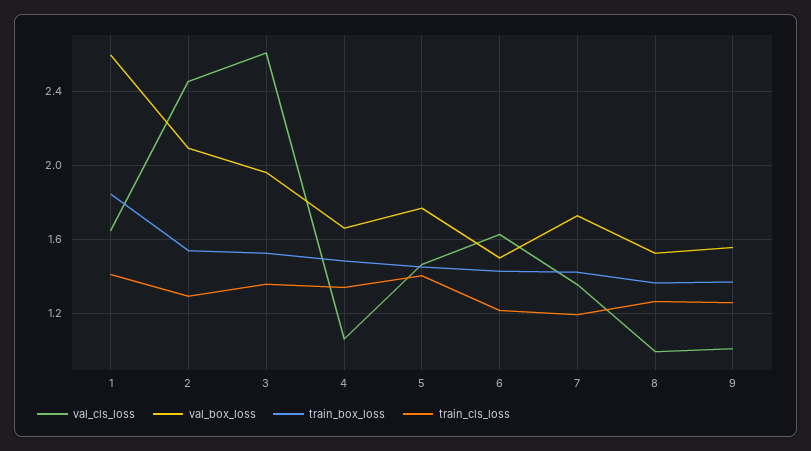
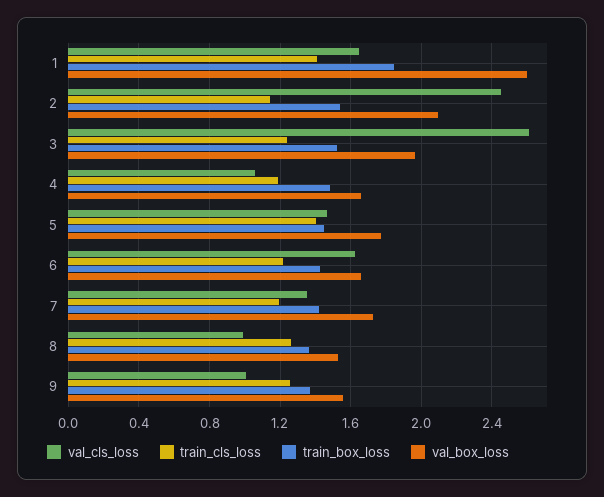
  {
    "val_cls_loss": {
      "1": 1.65,
      "2": 2.45,
      "3": 2.6,
      "4": 1.05,
      "5": 1.45,
      "6": 1.65,
      "7": 1.35,
      "8": 1,
      "9": 1
    },
    "val_box_loss": {
      "1": 2.6,
      "2": 2.1,
      "3": 1.95,
      "4": 1.65,
      "5": 1.75,
-     "6": 1.5,
+     "6": 1.65,
      "7": 1.75,
      "8": 1.55,
      "9": 1.55
    },
    "train_box_loss": {
      "1": 1.85,
      "2": 1.55,
      "3": 1.55,
      "4": 1.5,
      "5": 1.45,
      "6": 1.45,
      "7": 1.4,
      "8": 1.35,
      "9": 1.35
    },
    "train_cls_loss": {
      "1": 1.4,
-     "2": 1.3,
+     "2": 1.15,
-     "3": 1.35,
+     "3": 1.25,
-     "4": 1.35,
+     "4": 1.2,
      "5": 1.4,
      "6": 1.2,
      "7": 1.2,
      "8": 1.25,
      "9": 1.25
    }
  }

